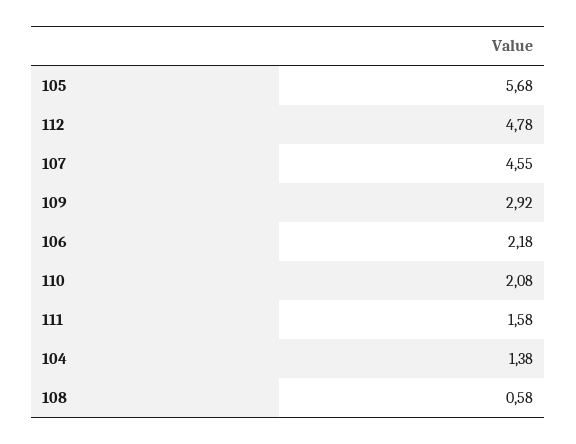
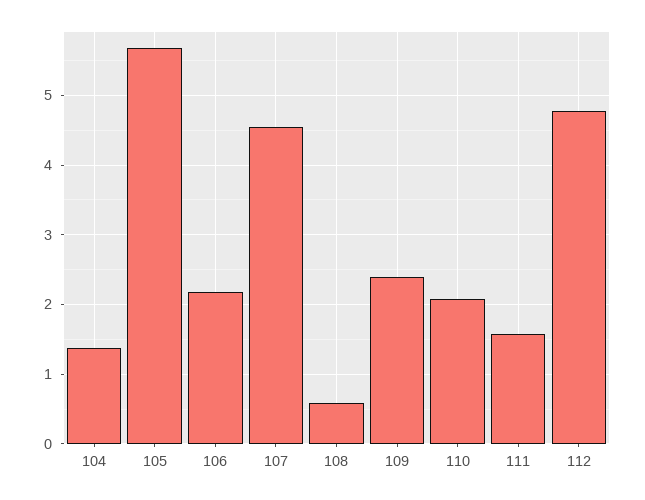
  {
    "105": 5.68,
    "112": 4.78,
    "107": 4.55,
-   "109": 2.92,
+   "109": 2.4,
    "106": 2.18,
    "110": 2.08,
    "111": 1.58,
    "104": 1.38,
    "108": 0.58
  }

